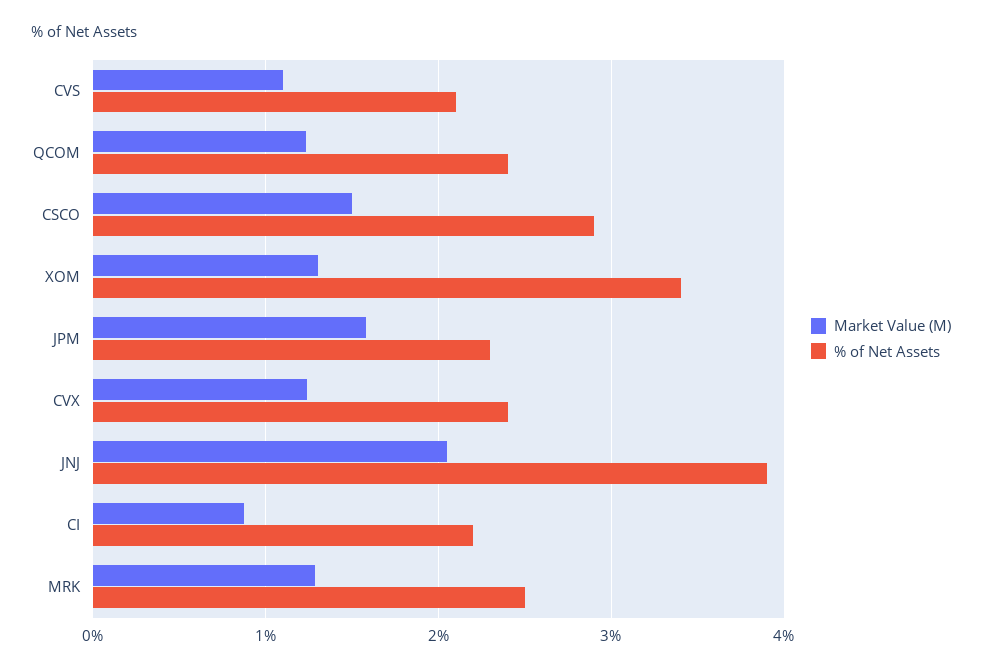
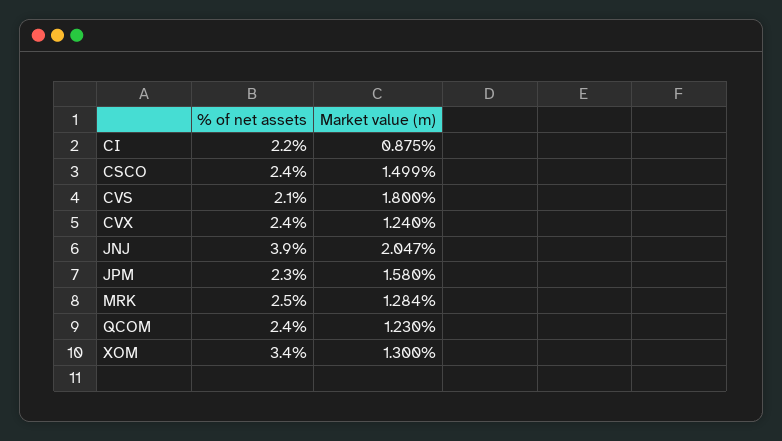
  {
    "Market Value (M)": {
-     "CVS": 1.1,
+     "CVS": 1.8,
      "QCOM": 1.23,
      "CSCO": 1.499,
      "XOM": 1.3,
      "JPM": 1.58,
      "CVX": 1.24,
      "JNJ": 2.047,
      "CI": 0.875,
      "MRK": 1.284
    },
    "% of Net Assets": {
      "CVS": 2.1,
      "QCOM": 2.4,
-     "CSCO": 2.9,
+     "CSCO": 2.4,
      "XOM": 3.4,
      "JPM": 2.3,
      "CVX": 2.4,
      "JNJ": 3.9,
      "CI": 2.2,
      "MRK": 2.5
    }
  }

